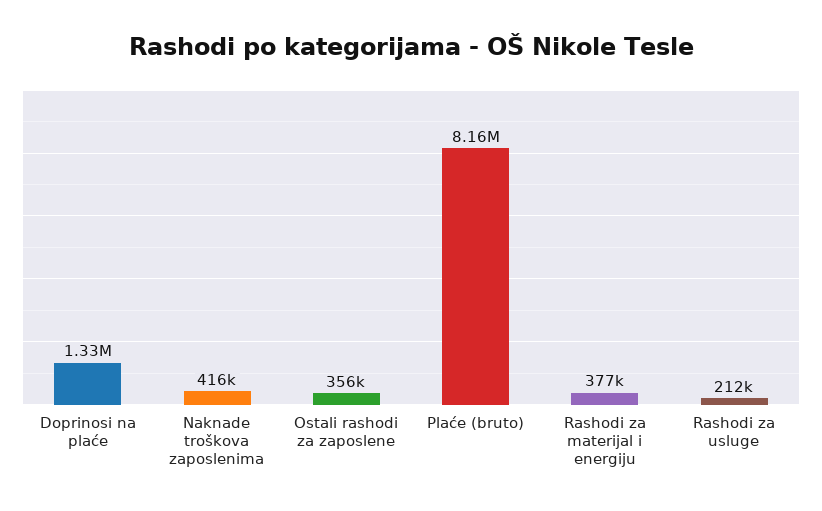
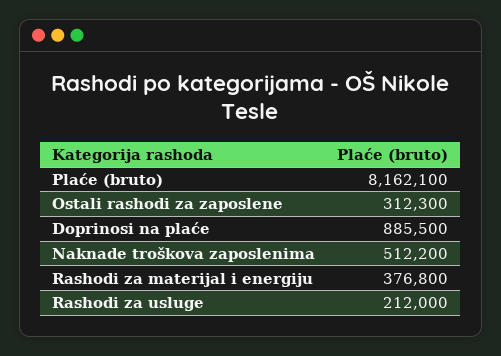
  {
-   "Doprinosi na plaće": 1330000,
+   "Doprinosi na plaće": 885500,
-   "Naknade troškova zaposlenima": 416000,
+   "Naknade troškova zaposlenima": 512200,
-   "Ostali rashodi za zaposlene": 356000,
+   "Ostali rashodi za zaposlene": 312300,
    "Plaće (bruto)": 8162100,
    "Rashodi za materijal i energiju": 376800,
    "Rashodi za usluge": 212000
  }

